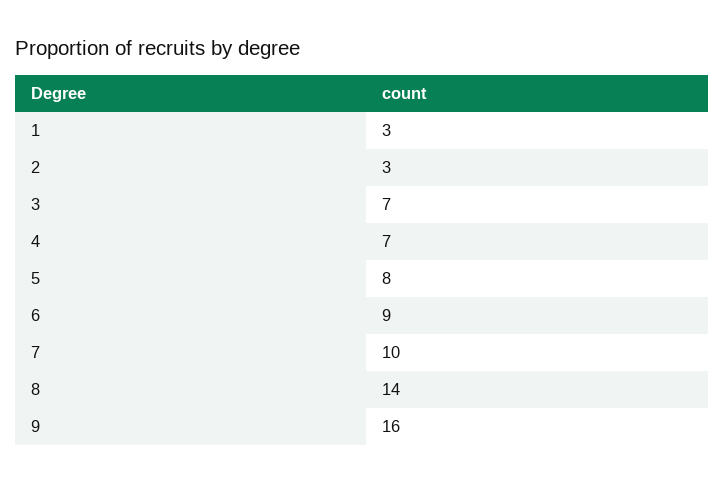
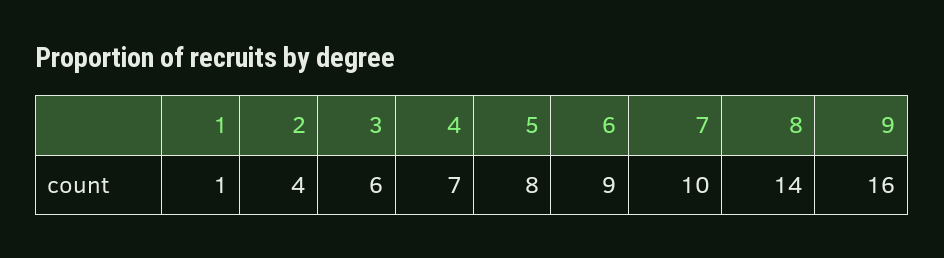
  {
-   "1": 3,
+   "1": 1,
-   "2": 3,
+   "2": 4,
-   "3": 7,
+   "3": 6,
    "4": 7,
    "5": 8,
    "6": 9,
    "7": 10,
    "8": 14,
    "9": 16
  }

